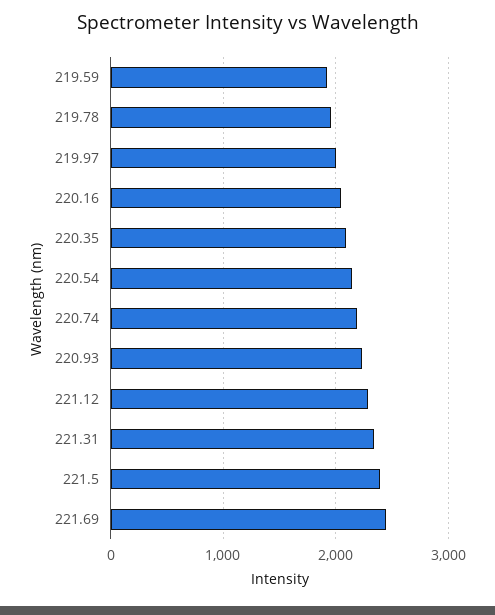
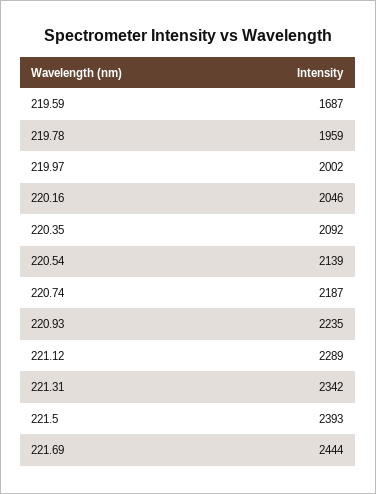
  {
-   "219.59": 1900,
+   "219.59": 1687,
    "219.78": 1959,
    "219.97": 2002,
    "220.16": 2046,
    "220.35": 2092,
    "220.54": 2139,
    "220.74": 2187,
    "220.93": 2235,
    "221.12": 2289,
    "221.31": 2342,
    "221.5": 2393,
    "221.69": 2444
  }

